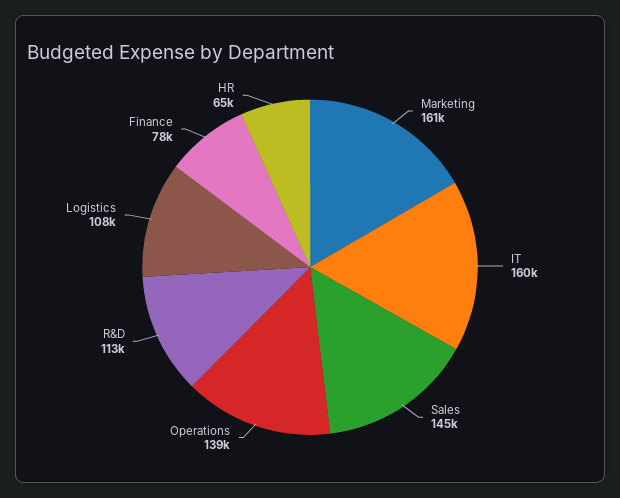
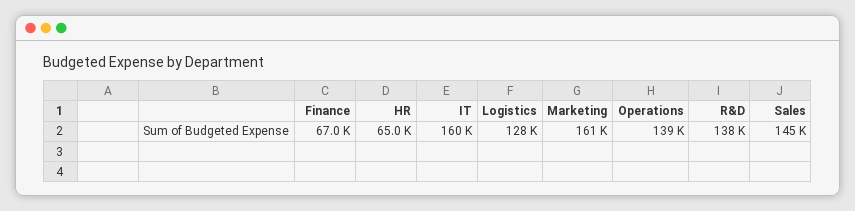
  {
    "Marketing": 161000,
    "IT": 160000,
    "Sales": 145000,
    "Operations": 139000,
-   "R&D": 113000,
+   "R&D": 138000,
-   "Logistics": 108000,
+   "Logistics": 128000,
-   "Finance": 78000,
+   "Finance": 67000,
    "HR": 65000
  }

